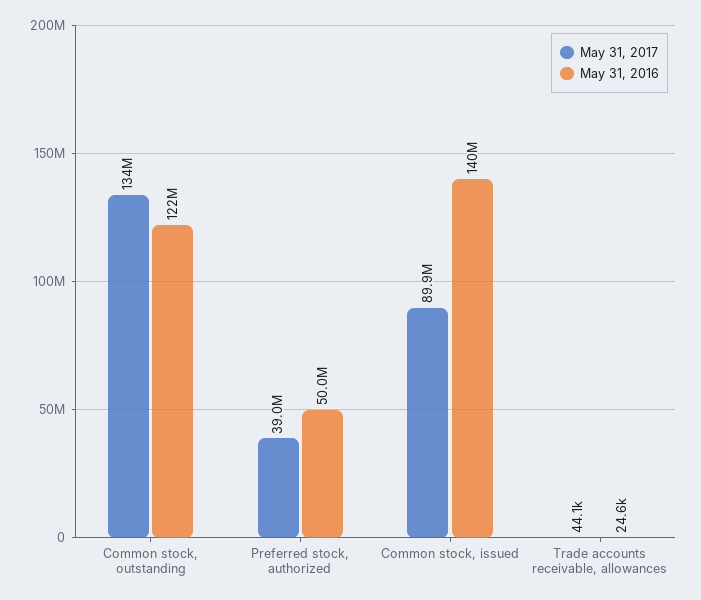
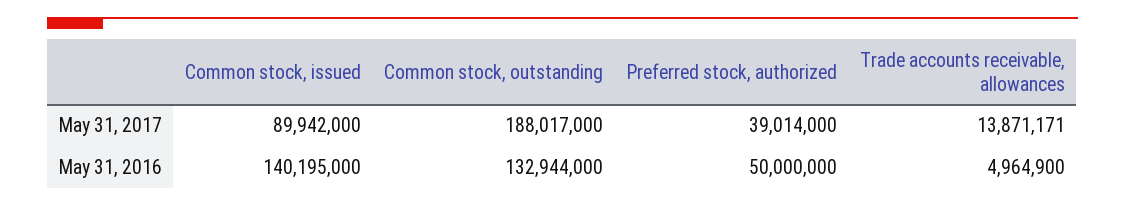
  {
    "May 31, 2017": {
-     "Common stock, outstanding": 134000000,
+     "Common stock, outstanding": 188017000,
      "Preferred stock, authorized": 39014000,
      "Common stock, issued": 89942000,
-     "Trade accounts receivable, allowances": 44100
+     "Trade accounts receivable, allowances": 13871171
    },
    "May 31, 2016": {
-     "Common stock, outstanding": 122000000,
+     "Common stock, outstanding": 132944000,
      "Preferred stock, authorized": 50000000,
      "Common stock, issued": 140195000,
-     "Trade accounts receivable, allowances": 24600
+     "Trade accounts receivable, allowances": 4964900
    }
  }

